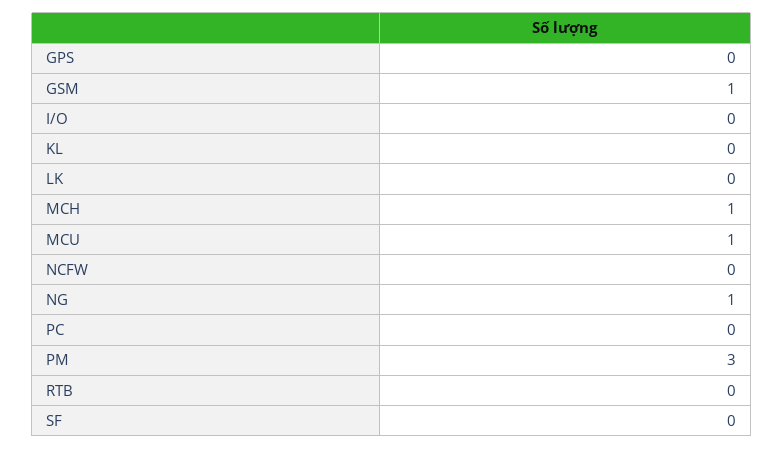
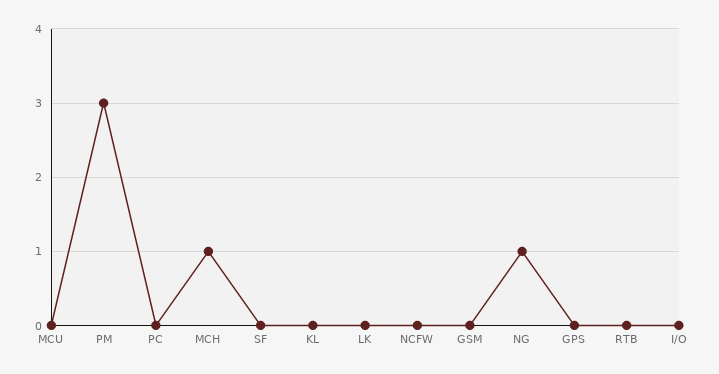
  {
    "GPS": 0,
-   "GSM": 1,
+   "GSM": 0,
    "I/O": 0,
    "KL": 0,
    "LK": 0,
    "MCH": 1,
-   "MCU": 1,
+   "MCU": 0,
    "NCFW": 0,
    "NG": 1,
    "PC": 0,
    "PM": 3,
    "RTB": 0,
    "SF": 0
  }

